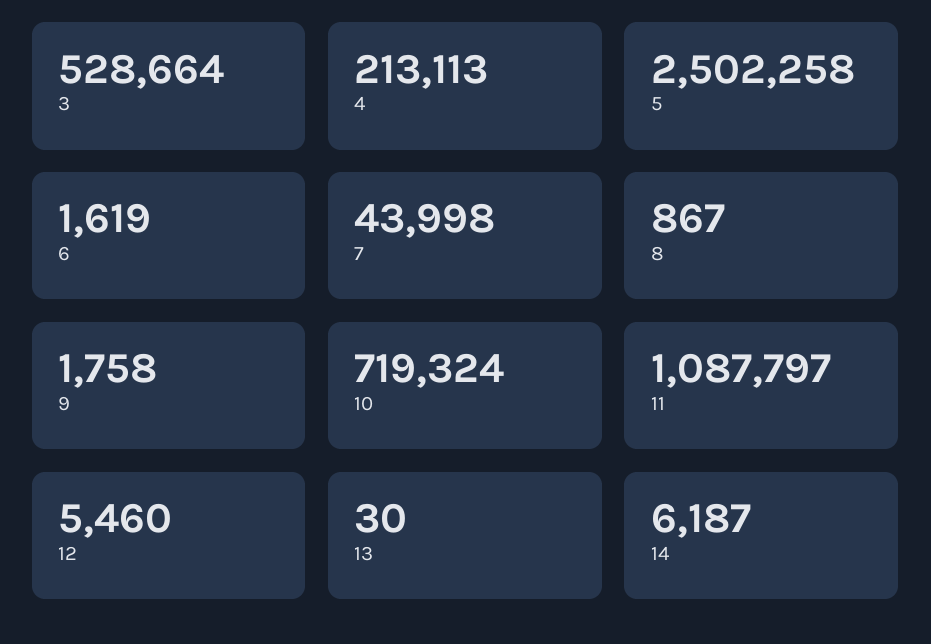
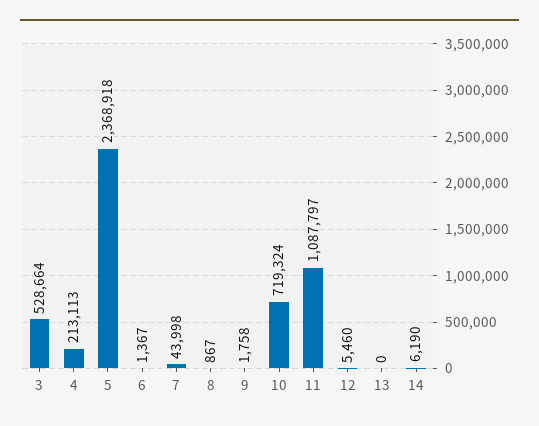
  {
    "3": 528664,
    "4": 213113,
-   "5": 2502258,
+   "5": 2368918,
-   "6": 1619,
+   "6": 1367,
    "7": 43998,
    "8": 867,
    "9": 1758,
    "10": 719324,
    "11": 1087797,
    "12": 5460,
-   "13": 30,
+   "13": 0,
-   "14": 6187
+   "14": 6190
  }

